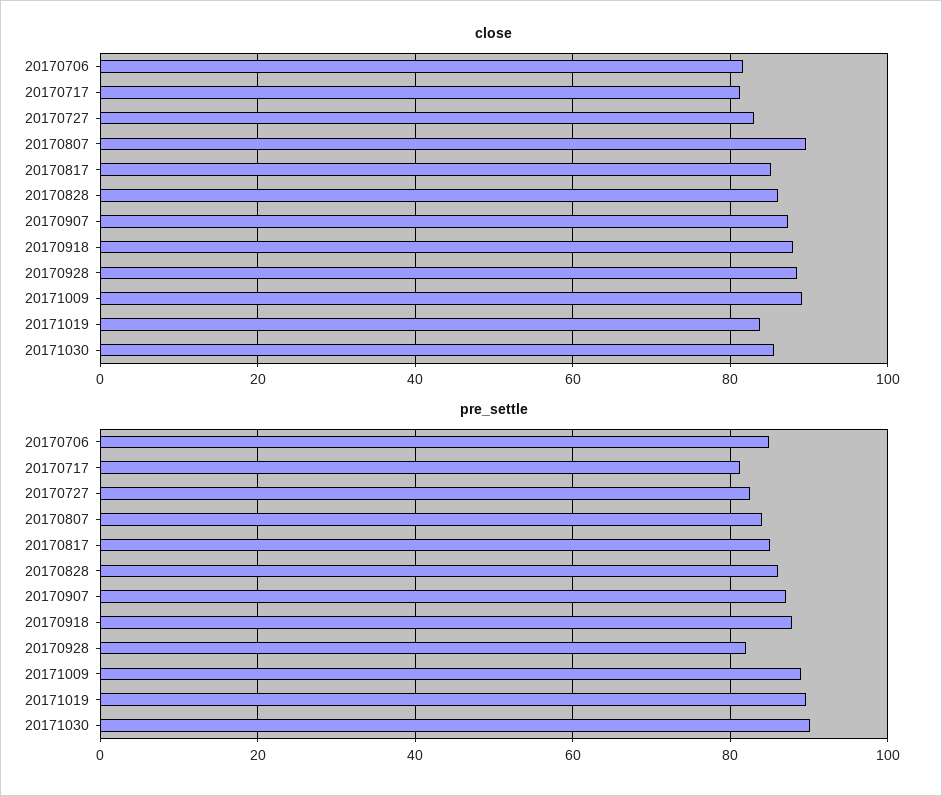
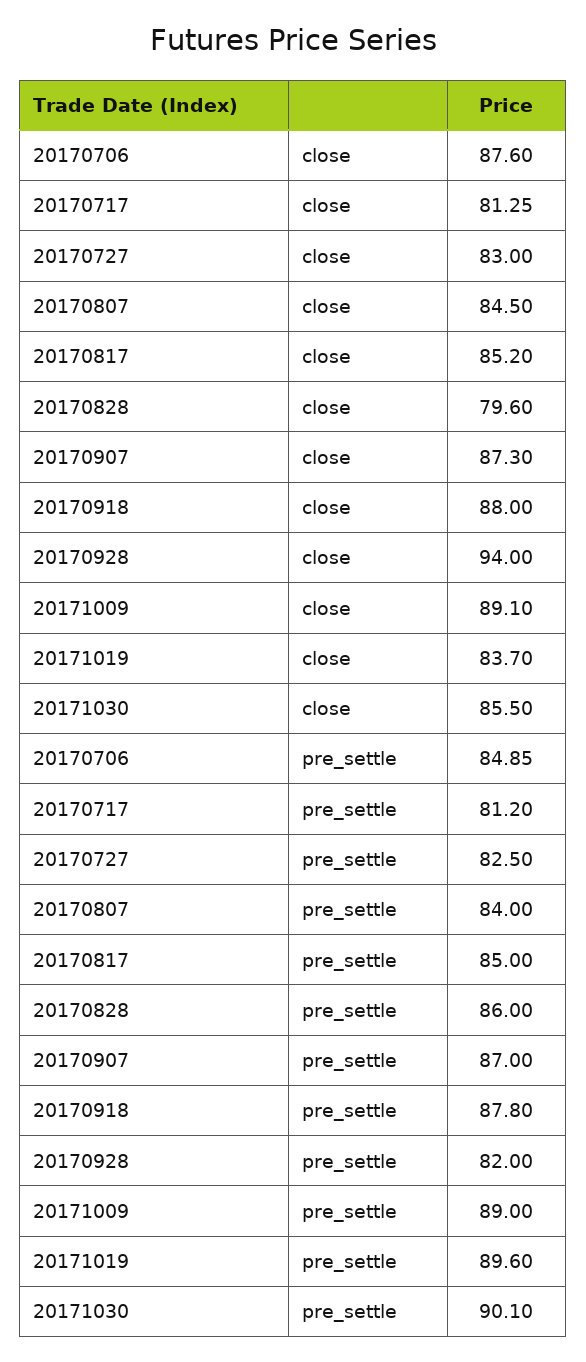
  {
    "close": {
-     "20170706": 82,
+     "20170706": 87.6,
      "20170717": 81.25,
      "20170727": 83,
-     "20170807": 90,
+     "20170807": 84.5,
      "20170817": 85.2,
-     "20170828": 86,
+     "20170828": 79.6,
      "20170907": 87.3,
      "20170918": 88,
-     "20170928": 88,
+     "20170928": 94,
      "20171009": 89.1,
      "20171019": 83.7,
      "20171030": 85.5
    },
    "pre_settle": {
      "20170706": 84.85,
      "20170717": 81.2,
      "20170727": 82.5,
      "20170807": 84,
      "20170817": 85,
      "20170828": 86,
      "20170907": 87,
      "20170918": 87.8,
      "20170928": 82,
      "20171009": 89,
      "20171019": 89.6,
      "20171030": 90.1
    }
  }

